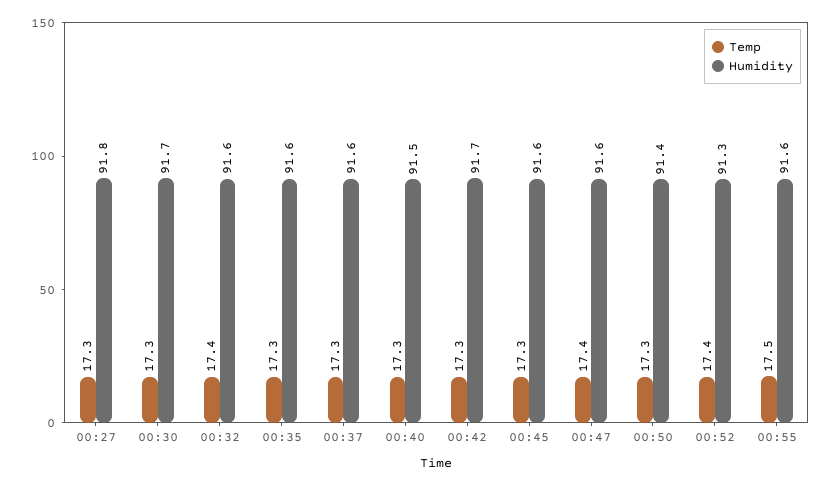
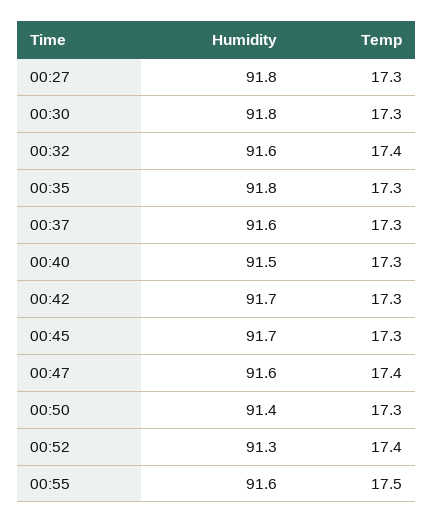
  {
    "Temp": {
      "00:27": 17.3,
      "00:30": 17.3,
      "00:32": 17.4,
      "00:35": 17.3,
      "00:37": 17.3,
      "00:40": 17.3,
      "00:42": 17.3,
      "00:45": 17.3,
      "00:47": 17.4,
      "00:50": 17.3,
      "00:52": 17.4,
      "00:55": 17.5
    },
    "Humidity": {
      "00:27": 91.8,
-     "00:30": 91.7,
+     "00:30": 91.8,
      "00:32": 91.6,
-     "00:35": 91.6,
+     "00:35": 91.8,
      "00:37": 91.6,
      "00:40": 91.5,
      "00:42": 91.7,
-     "00:45": 91.6,
+     "00:45": 91.7,
      "00:47": 91.6,
      "00:50": 91.4,
      "00:52": 91.3,
      "00:55": 91.6
    }
  }

